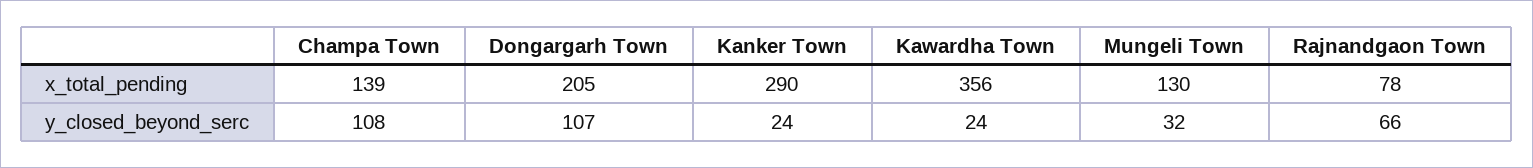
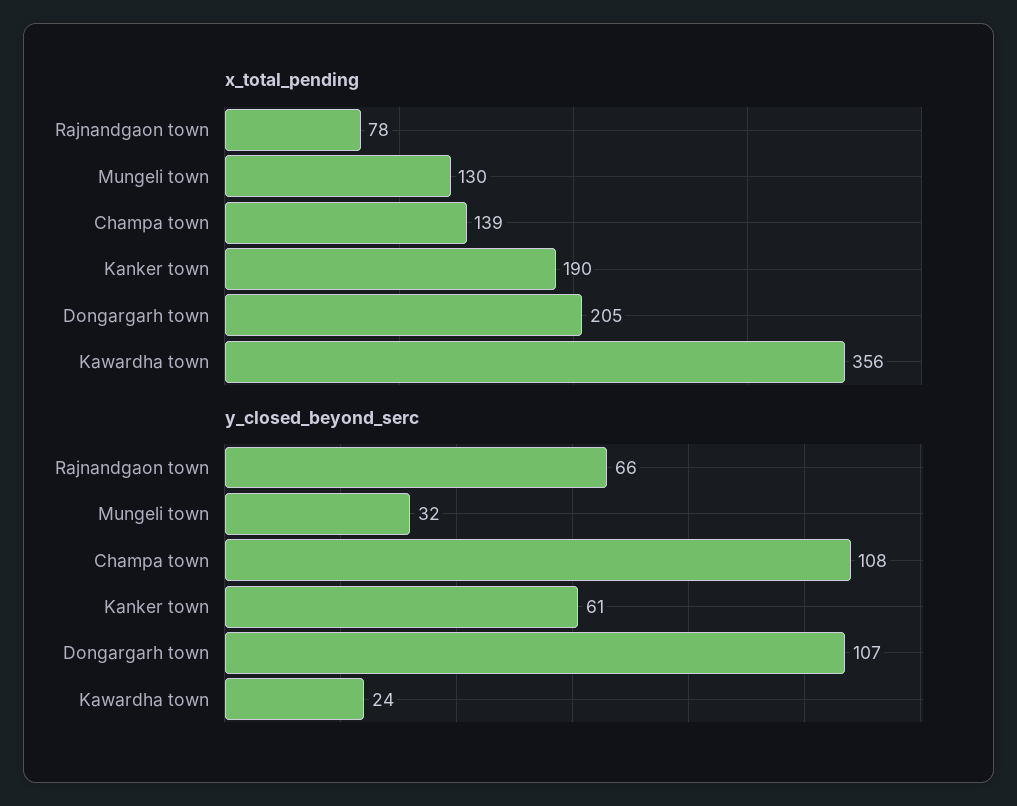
  {
    "x_total_pending": {
      "Champa Town": 139,
      "Dongargarh Town": 205,
-     "Kanker Town": 290,
+     "Kanker Town": 190,
      "Kawardha Town": 356,
      "Mungeli Town": 130,
      "Rajnandgaon Town": 78
    },
    "y_closed_beyond_serc": {
      "Champa Town": 108,
      "Dongargarh Town": 107,
-     "Kanker Town": 24,
+     "Kanker Town": 61,
      "Kawardha Town": 24,
      "Mungeli Town": 32,
      "Rajnandgaon Town": 66
    }
  }

